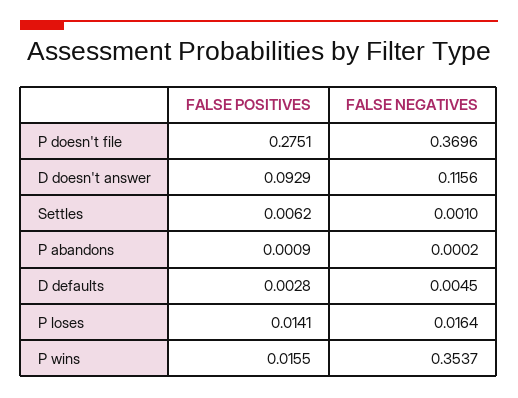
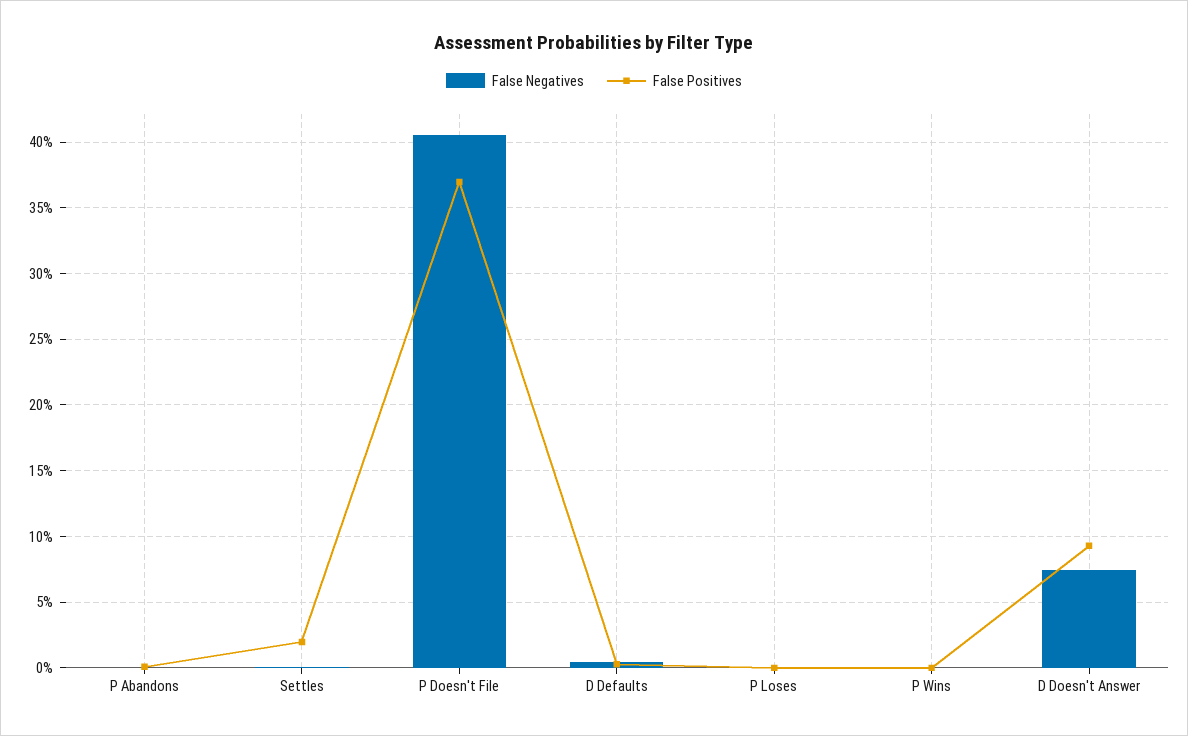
  {
    "FALSE POSITIVES": {
-     "P doesn't file": 0.2751,
+     "P doesn't file": 0.37,
      "D doesn't answer": 0.0929,
-     "Settles": 0.0062,
+     "Settles": 0.02,
      "P abandons": 0.0009,
      "D defaults": 0.0028,
-     "P loses": 0.0141,
+     "P loses": 0,
-     "P wins": 0.0155
+     "P wins": 0
    },
    "FALSE NEGATIVES": {
-     "P doesn't file": 0.3696,
+     "P doesn't file": 0.405,
-     "D doesn't answer": 0.1156,
+     "D doesn't answer": 0.075,
      "Settles": 0.001,
      "P abandons": 0.0002,
      "D defaults": 0.0045,
-     "P loses": 0.0164,
+     "P loses": 0,
-     "P wins": 0.3537
+     "P wins": 0
    }
  }

